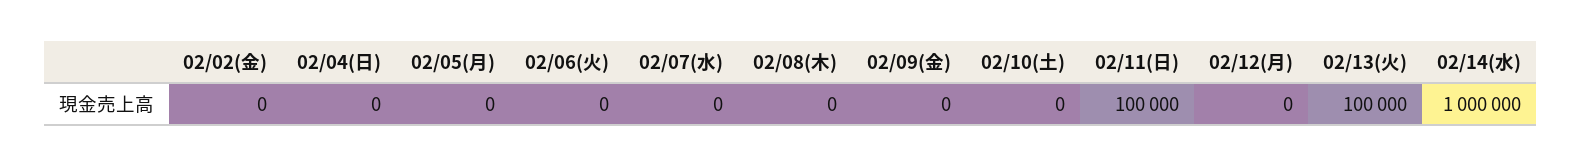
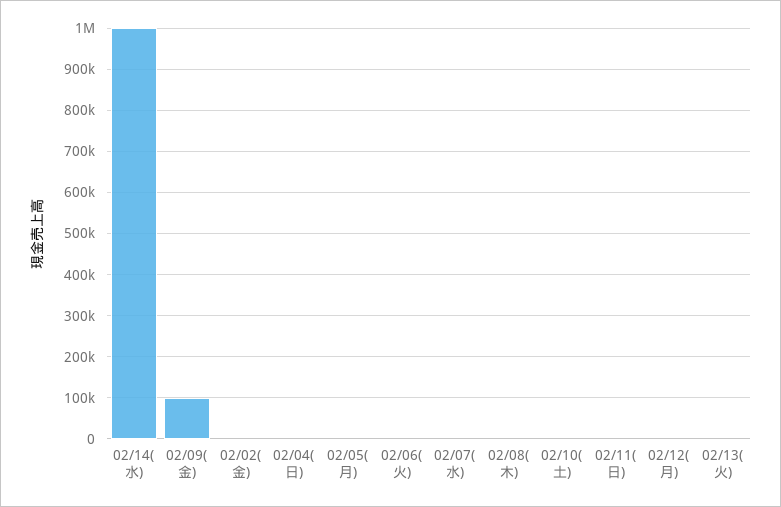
  {
    "02/02(金)": 0,
    "02/04(日)": 0,
    "02/05(月)": 0,
    "02/06(火)": 0,
    "02/07(水)": 0,
    "02/08(木)": 0,
-   "02/09(金)": 0,
+   "02/09(金)": 100000,
    "02/10(土)": 0,
-   "02/11(日)": 100000,
+   "02/11(日)": 0,
    "02/12(月)": 0,
-   "02/13(火)": 100000,
+   "02/13(火)": 0,
    "02/14(水)": 1000000
  }

